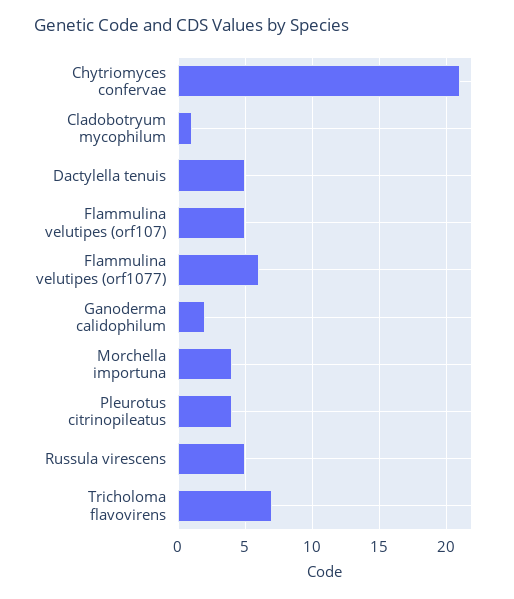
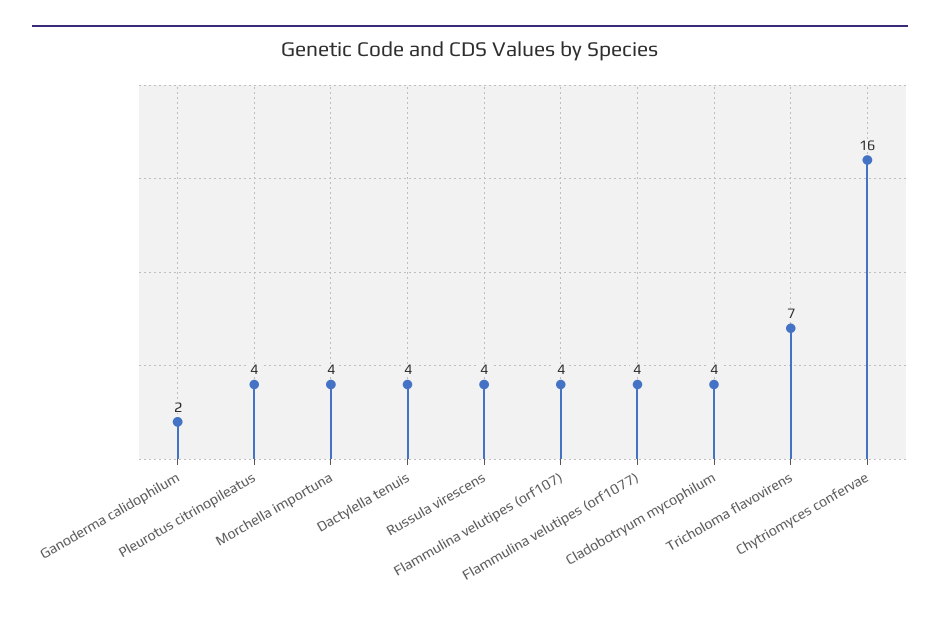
  {
-   "Chytriomyces confervae": 21,
+   "Chytriomyces confervae": 16,
-   "Cladobotryum mycophilum": 1,
+   "Cladobotryum mycophilum": 4,
-   "Dactylella tenuis": 5,
+   "Dactylella tenuis": 4,
-   "Flammulina velutipes (orf107)": 5,
+   "Flammulina velutipes (orf107)": 4,
-   "Flammulina velutipes (orf1077)": 6,
+   "Flammulina velutipes (orf1077)": 4,
    "Ganoderma calidophilum": 2,
    "Morchella importuna": 4,
    "Pleurotus citrinopileatus": 4,
-   "Russula virescens": 5,
+   "Russula virescens": 4,
    "Tricholoma flavovirens": 7
  }

